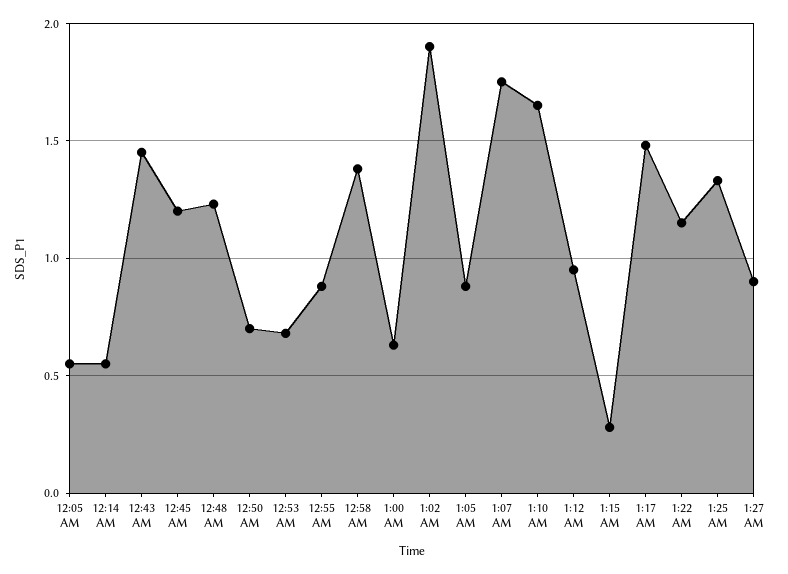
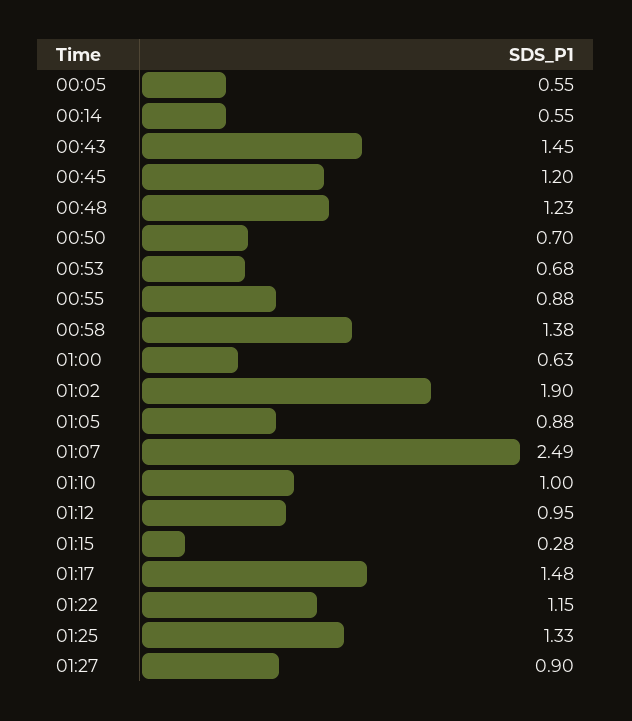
  {
    "12:05 AM": 0.55,
    "12:14 AM": 0.55,
    "12:43 AM": 1.45,
    "12:45 AM": 1.2,
    "12:48 AM": 1.23,
    "12:50 AM": 0.7,
    "12:53 AM": 0.68,
    "12:55 AM": 0.88,
    "12:58 AM": 1.38,
    "1:00 AM": 0.63,
    "1:02 AM": 1.9,
    "1:05 AM": 0.88,
-   "1:07 AM": 1.75,
+   "1:07 AM": 2.49,
-   "1:10 AM": 1.65,
+   "1:10 AM": 1,
    "1:12 AM": 0.95,
    "1:15 AM": 0.28,
    "1:17 AM": 1.48,
    "1:22 AM": 1.15,
    "1:25 AM": 1.33,
    "1:27 AM": 0.9
  }

